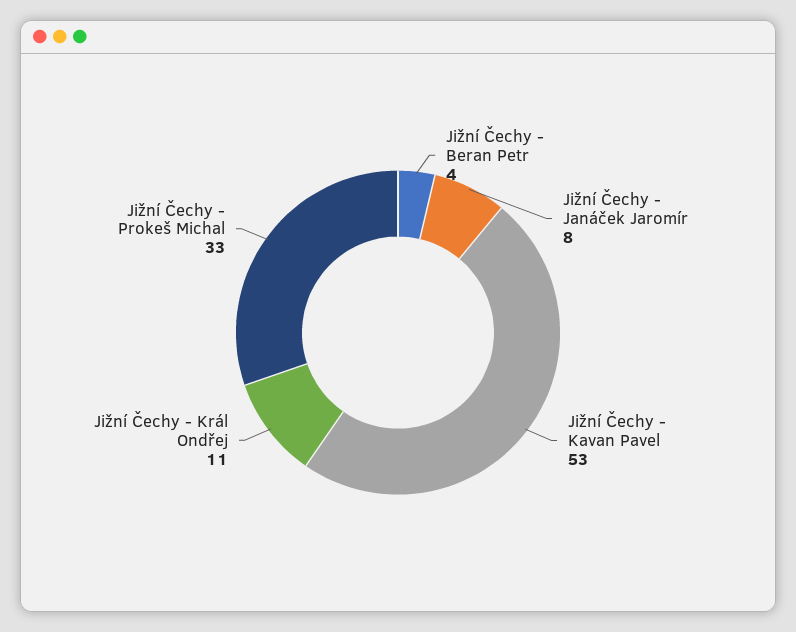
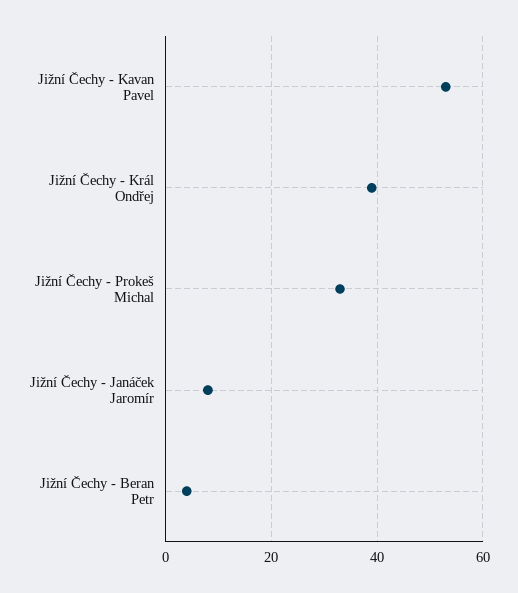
  {
    "Jižní Čechy - Beran Petr": 4,
    "Jižní Čechy - Janáček Jaromír": 8,
    "Jižní Čechy - Kavan Pavel": 53,
-   "Jižní Čechy - Král Ondřej": 11,
+   "Jižní Čechy - Král Ondřej": 40,
    "Jižní Čechy - Prokeš Michal": 33
  }

